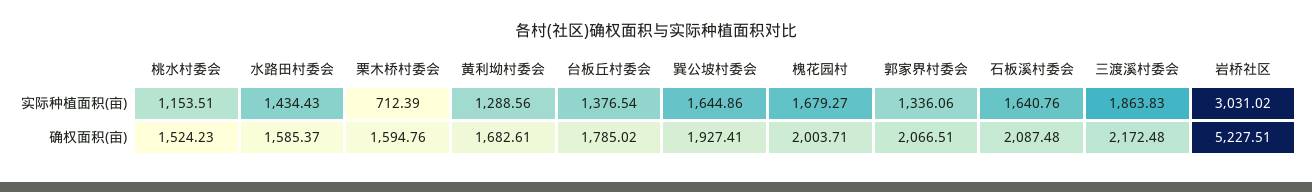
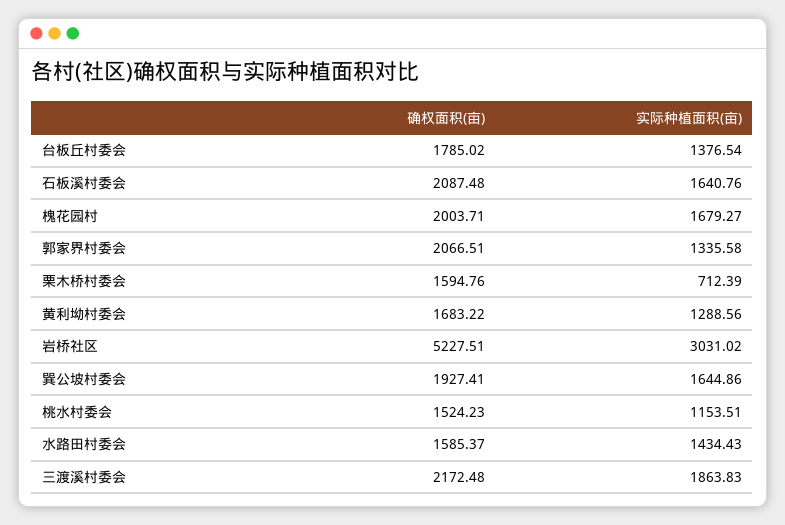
  {
    "桃水村委会": {
      "实际种植面积(亩)": 1153.51,
      "确权面积(亩)": 1524.23
    },
    "水路田村委会": {
      "实际种植面积(亩)": 1434.43,
      "确权面积(亩)": 1585.37
    },
    "栗木桥村委会": {
      "实际种植面积(亩)": 712.39,
      "确权面积(亩)": 1594.76
    },
    "黄利坳村委会": {
      "实际种植面积(亩)": 1288.56,
-     "确权面积(亩)": 1682.61
+     "确权面积(亩)": 1683.22
    },
    "台板丘村委会": {
      "实际种植面积(亩)": 1376.54,
      "确权面积(亩)": 1785.02
    },
    "巽公坡村委会": {
      "实际种植面积(亩)": 1644.86,
      "确权面积(亩)": 1927.41
    },
    "槐花园村": {
      "实际种植面积(亩)": 1679.27,
      "确权面积(亩)": 2003.71
    },
    "郭家界村委会": {
-     "实际种植面积(亩)": 1336.06,
+     "实际种植面积(亩)": 1335.58,
      "确权面积(亩)": 2066.51
    },
    "石板溪村委会": {
      "实际种植面积(亩)": 1640.76,
      "确权面积(亩)": 2087.48
    },
    "三渡溪村委会": {
      "实际种植面积(亩)": 1863.83,
      "确权面积(亩)": 2172.48
    },
    "岩桥社区": {
      "实际种植面积(亩)": 3031.02,
      "确权面积(亩)": 5227.51
    }
  }

